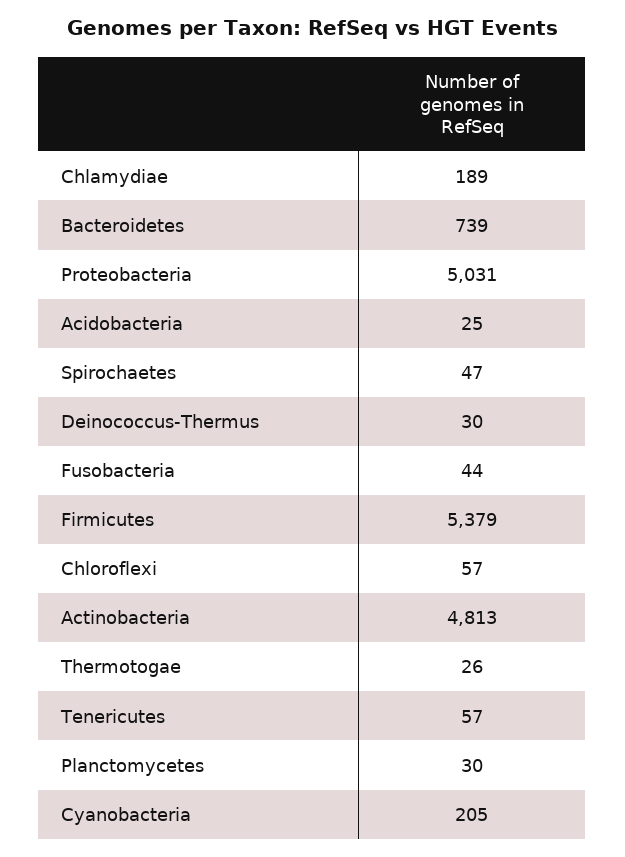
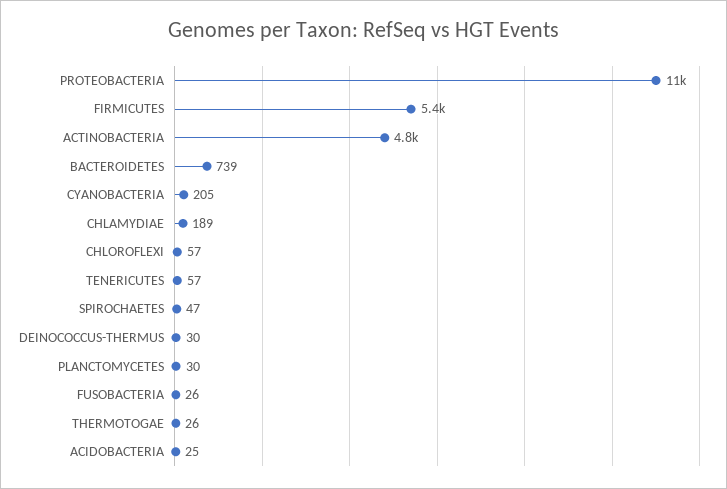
  {
    "Chlamydiae": 189,
    "Bacteroidetes": 739,
-   "Proteobacteria": 5031,
+   "Proteobacteria": 11000,
    "Acidobacteria": 25,
    "Spirochaetes": 47,
    "Deinococcus-Thermus": 30,
-   "Fusobacteria": 44,
+   "Fusobacteria": 26,
    "Firmicutes": 5379,
    "Chloroflexi": 57,
    "Actinobacteria": 4813,
    "Thermotogae": 26,
    "Tenericutes": 57,
    "Planctomycetes": 30,
    "Cyanobacteria": 205
  }

